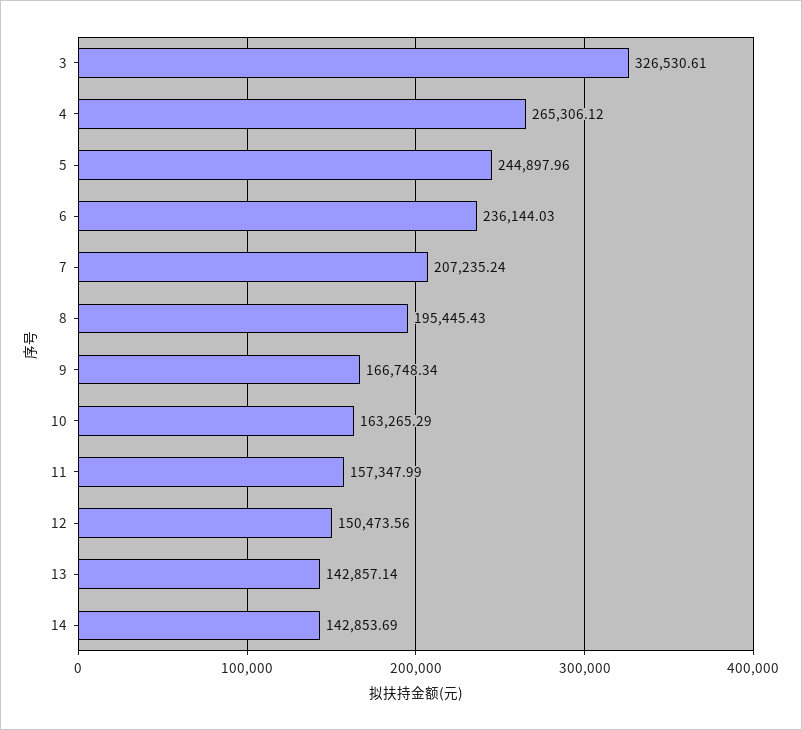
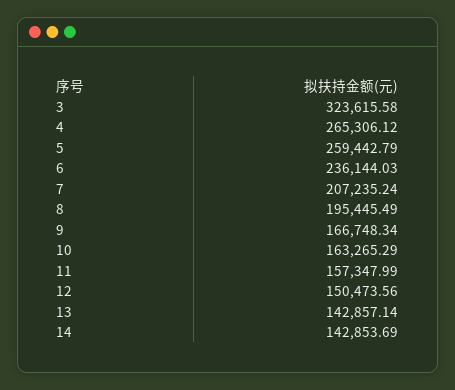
  {
-   "3": 326530.61,
+   "3": 323615.58,
    "4": 265306.12,
-   "5": 244897.96,
+   "5": 259442.79,
    "6": 236144.03,
    "7": 207235.24,
-   "8": 195445.43,
+   "8": 195445.49,
    "9": 166748.34,
    "10": 163265.29,
    "11": 157347.99,
    "12": 150473.56,
    "13": 142857.14,
    "14": 142853.69
  }

